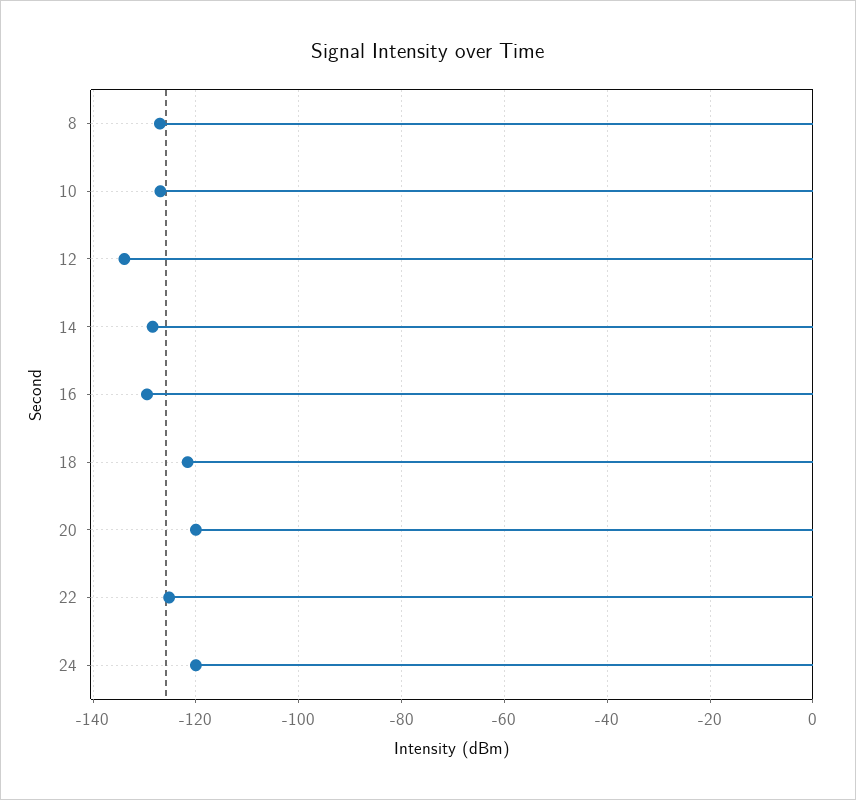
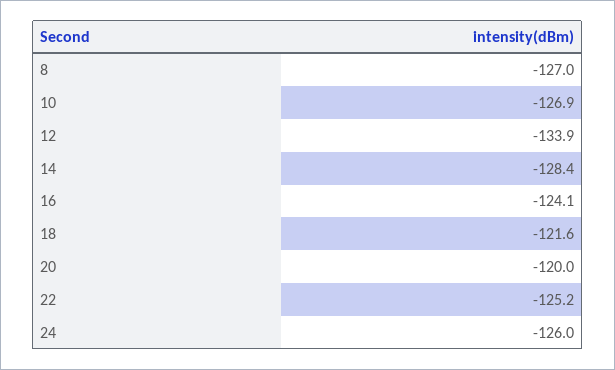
  {
    "8": -127,
    "10": -126.9,
    "12": -133.9,
    "14": -128.4,
-   "16": -130,
+   "16": -124.1,
    "18": -121.6,
    "20": -120,
    "22": -125.2,
-   "24": -120
+   "24": -126
  }

